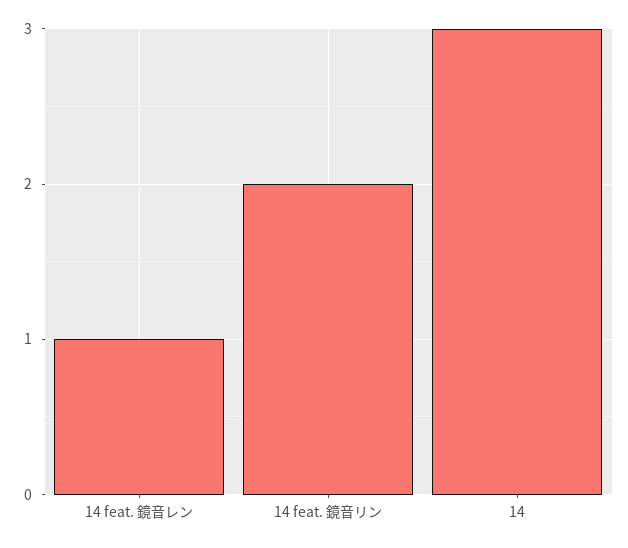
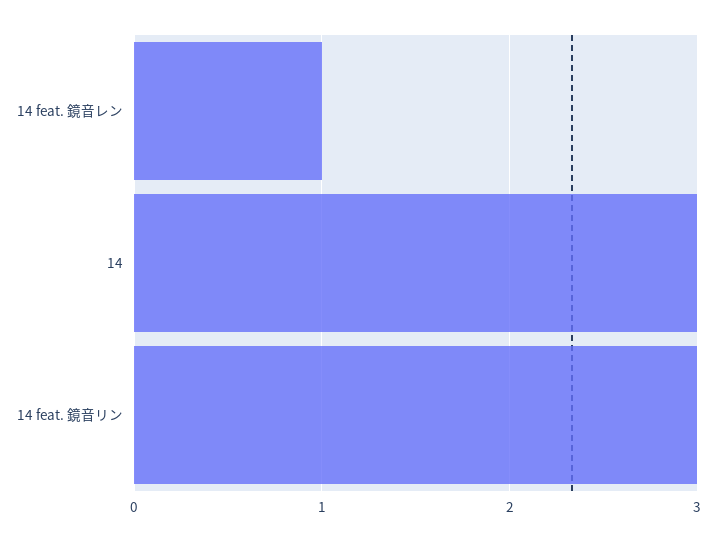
  {
    "14 feat. 鏡音レン": 1,
-   "14 feat. 鏡音リン": 2,
+   "14 feat. 鏡音リン": 3,
    "14": 3
  }

